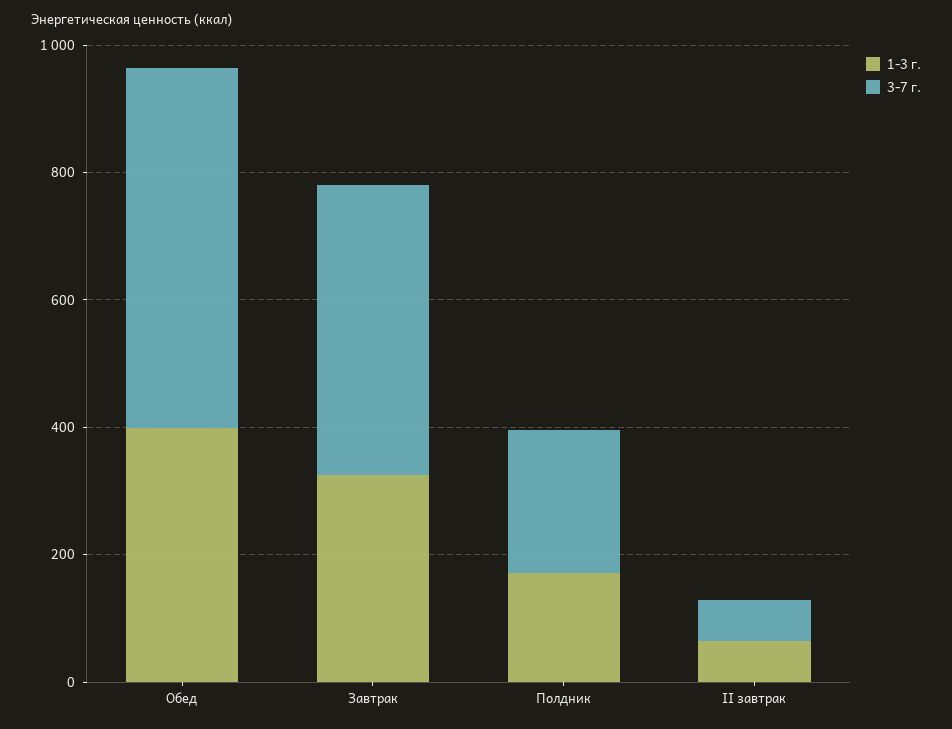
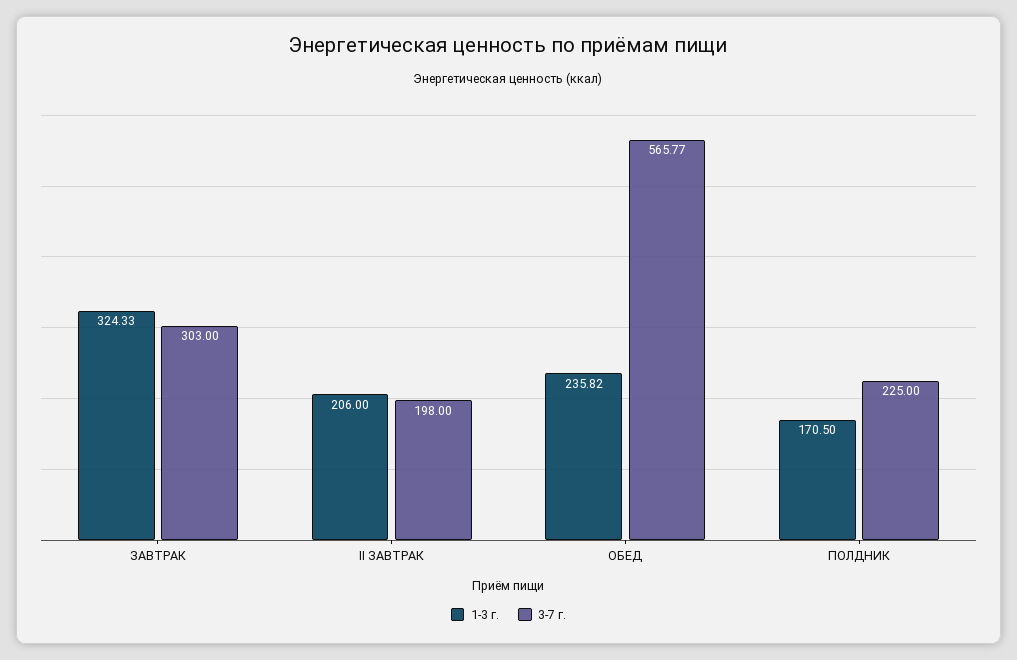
  {
    "1-3 г.": {
-     "Обед": 400,
+     "Обед": 235.82,
      "Завтрак": 324.33,
      "Полдник": 170.5,
-     "II завтрак": 50
+     "II завтрак": 206
    },
    "3-7 г.": {
      "Обед": 565.77,
-     "Завтрак": 450,
+     "Завтрак": 303,
      "Полдник": 225,
-     "II завтрак": 50
+     "II завтрак": 198
    }
  }

